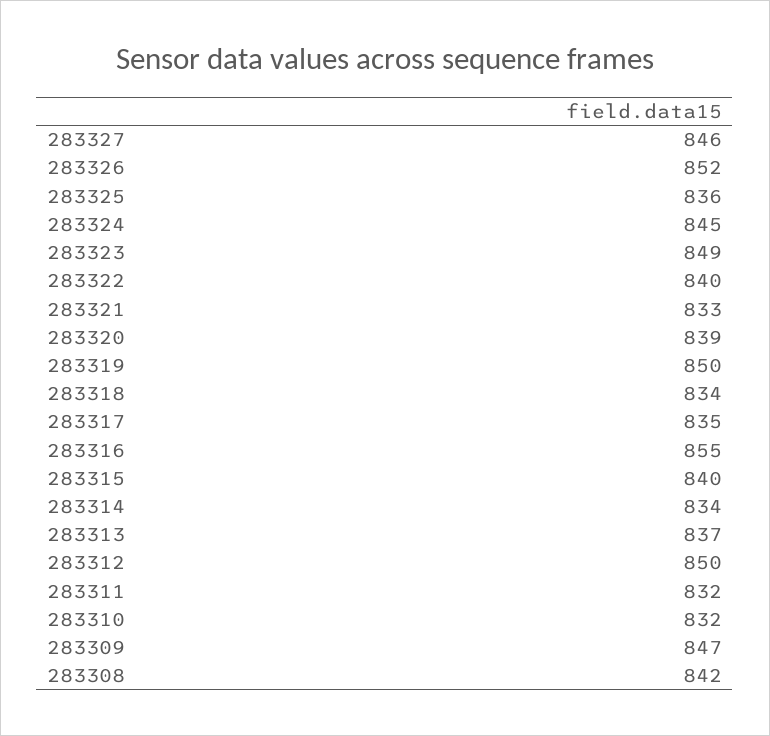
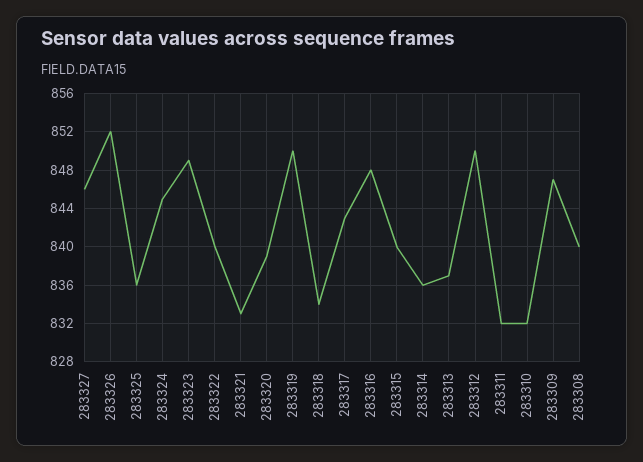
  {
    "283327": 846,
    "283326": 852,
    "283325": 836,
    "283324": 845,
    "283323": 849,
    "283322": 840,
    "283321": 833,
    "283320": 839,
    "283319": 850,
    "283318": 834,
-   "283317": 835,
+   "283317": 843,
-   "283316": 855,
+   "283316": 848,
    "283315": 840,
-   "283314": 834,
+   "283314": 836,
    "283313": 837,
    "283312": 850,
    "283311": 832,
    "283310": 832,
    "283309": 847,
-   "283308": 842
+   "283308": 840
  }

